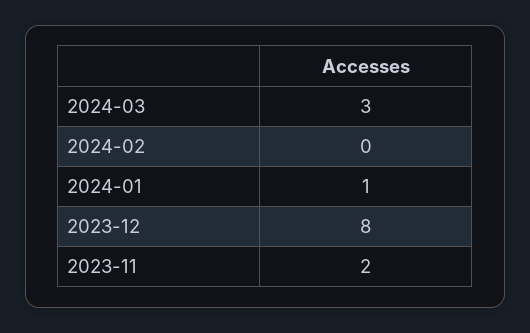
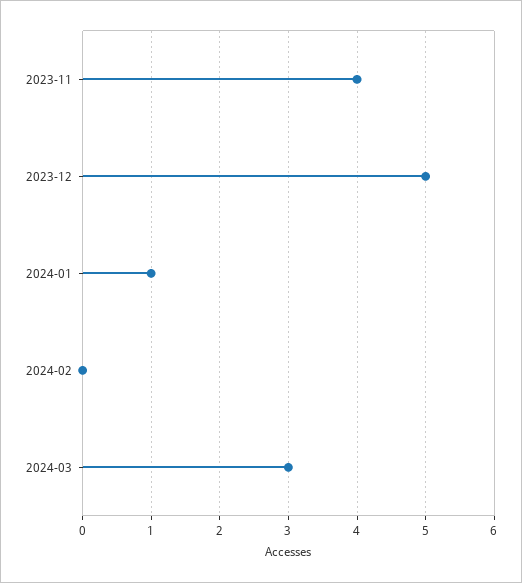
  {
    "2024-03": 3,
    "2024-02": 0,
    "2024-01": 1,
-   "2023-12": 8,
+   "2023-12": 5,
-   "2023-11": 2
+   "2023-11": 4
  }

